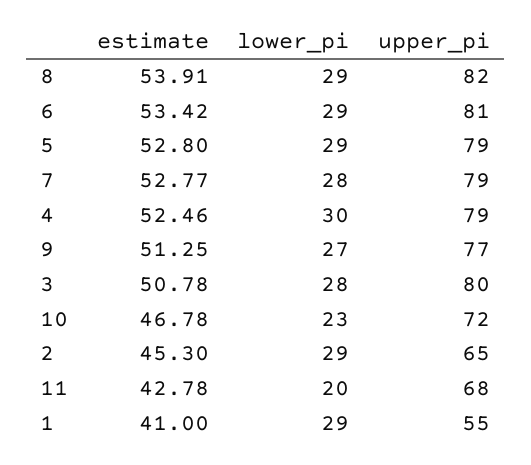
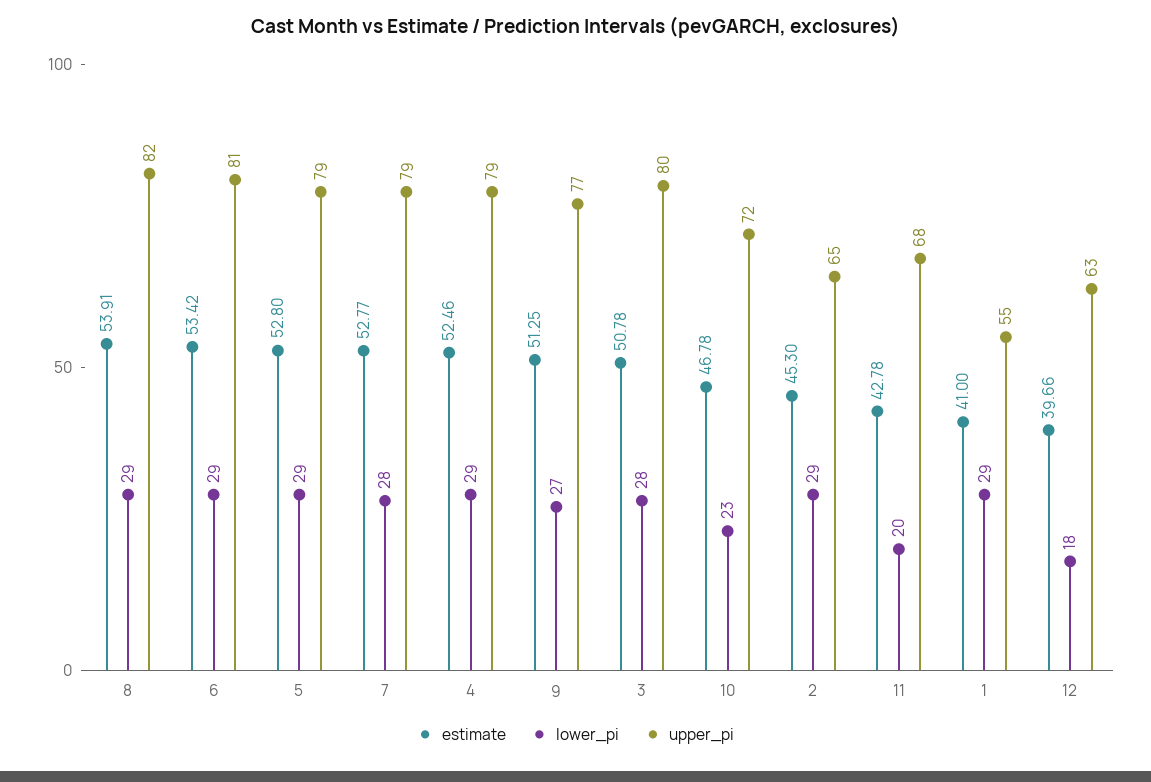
  {
    "estimate": {
      "8": 53.91,
      "6": 53.42,
      "5": 52.8,
      "7": 52.77,
      "4": 52.46,
      "9": 51.25,
      "3": 50.78,
      "10": 46.78,
      "2": 45.3,
      "11": 42.78,
-     "1": 41
+     "1": 41,
+     "12": 39.66
    },
    "lower_pi": {
      "8": 29,
      "6": 29,
      "5": 29,
      "7": 28,
-     "4": 30,
+     "4": 29,
      "9": 27,
      "3": 28,
      "10": 23,
      "2": 29,
      "11": 20,
-     "1": 29
+     "1": 29,
+     "12": 18
    },
    "upper_pi": {
      "8": 82,
      "6": 81,
      "5": 79,
      "7": 79,
      "4": 79,
      "9": 77,
      "3": 80,
      "10": 72,
      "2": 65,
      "11": 68,
-     "1": 55
+     "1": 55,
+     "12": 63
    }
  }

